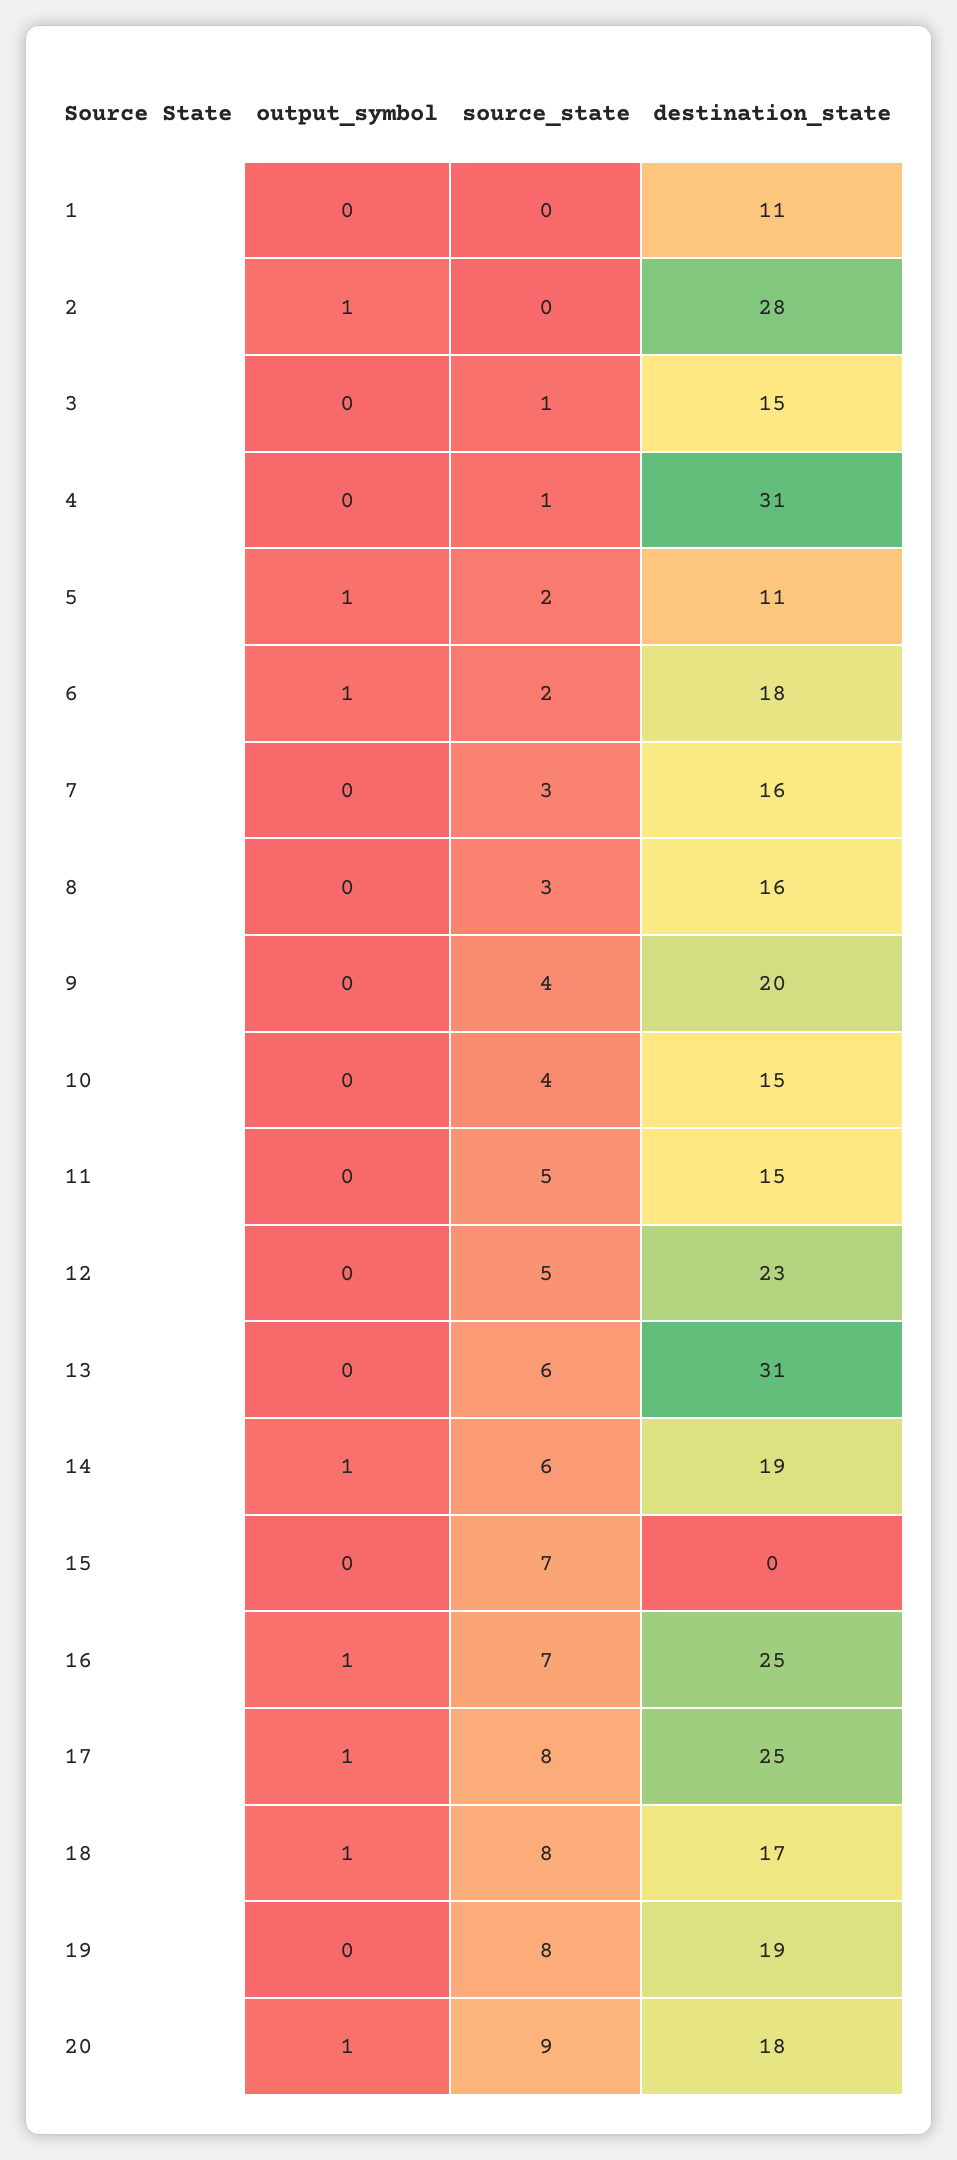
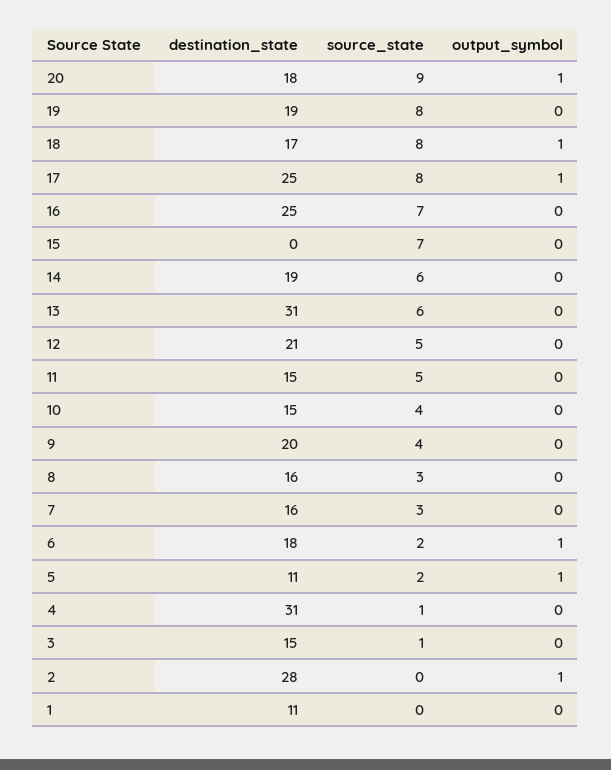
  {
    "output_symbol": {
      "1": 0,
      "2": 1,
      "3": 0,
      "4": 0,
      "5": 1,
      "6": 1,
      "7": 0,
      "8": 0,
      "9": 0,
      "10": 0,
      "11": 0,
      "12": 0,
      "13": 0,
-     "14": 1,
+     "14": 0,
      "15": 0,
-     "16": 1,
+     "16": 0,
      "17": 1,
      "18": 1,
      "19": 0,
      "20": 1
    },
    "source_state": {
      "1": 0,
      "2": 0,
      "3": 1,
      "4": 1,
      "5": 2,
      "6": 2,
      "7": 3,
      "8": 3,
      "9": 4,
      "10": 4,
      "11": 5,
      "12": 5,
      "13": 6,
      "14": 6,
      "15": 7,
      "16": 7,
      "17": 8,
      "18": 8,
      "19": 8,
      "20": 9
    },
    "destination_state": {
      "1": 11,
      "2": 28,
      "3": 15,
      "4": 31,
      "5": 11,
      "6": 18,
      "7": 16,
      "8": 16,
      "9": 20,
      "10": 15,
      "11": 15,
-     "12": 23,
+     "12": 21,
      "13": 31,
      "14": 19,
      "15": 0,
      "16": 25,
      "17": 25,
      "18": 17,
      "19": 19,
      "20": 18
    }
  }

